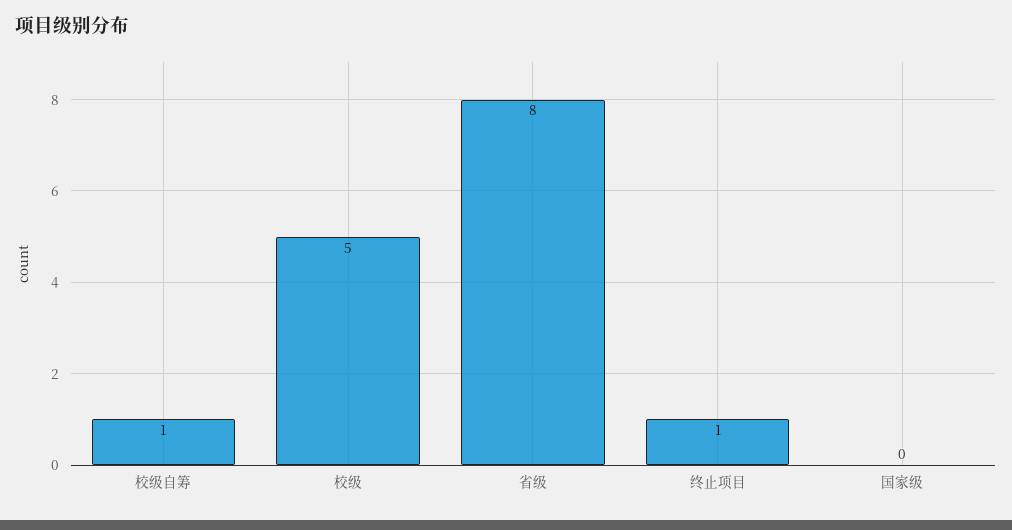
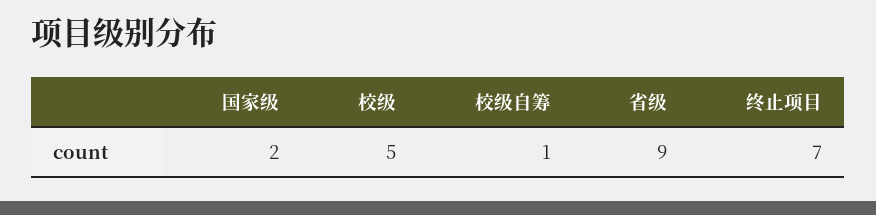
  {
    "校级自筹": 1,
    "校级": 5,
-   "省级": 8,
+   "省级": 9,
-   "终止项目": 1,
+   "终止项目": 7,
-   "国家级": 0
+   "国家级": 2
  }

